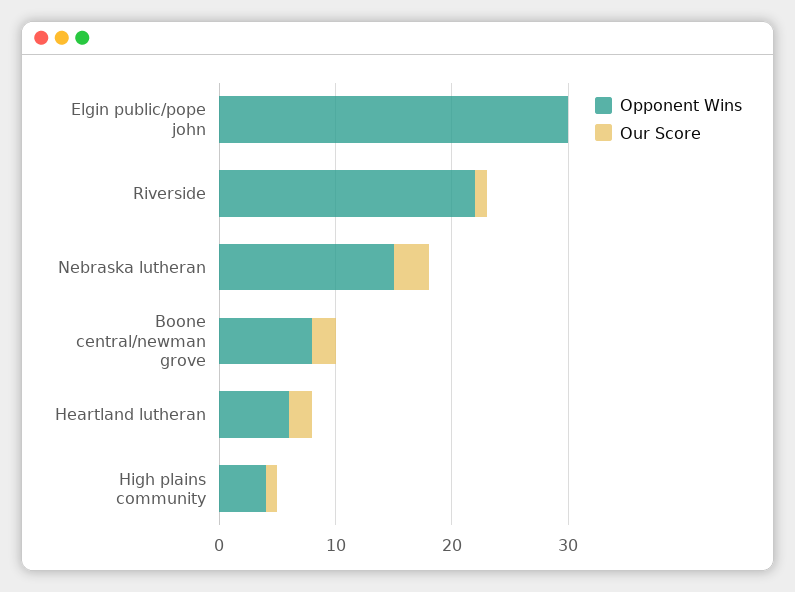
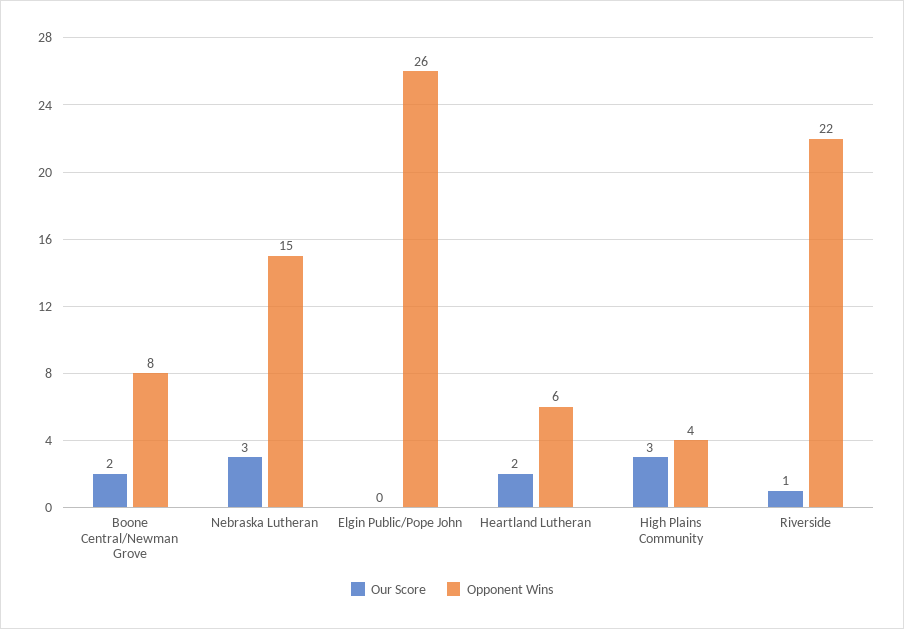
  {
    "Opponent Wins": {
-     "Elgin public/pope john": 30,
+     "Elgin public/pope john": 26,
      "Riverside": 22,
      "Nebraska lutheran": 15,
      "Boone central/newman grove": 8,
      "Heartland lutheran": 6,
      "High plains community": 4
    },
    "Our Score": {
      "Elgin public/pope john": 0,
      "Riverside": 1,
      "Nebraska lutheran": 3,
      "Boone central/newman grove": 2,
      "Heartland lutheran": 2,
-     "High plains community": 1
+     "High plains community": 3
    }
  }

